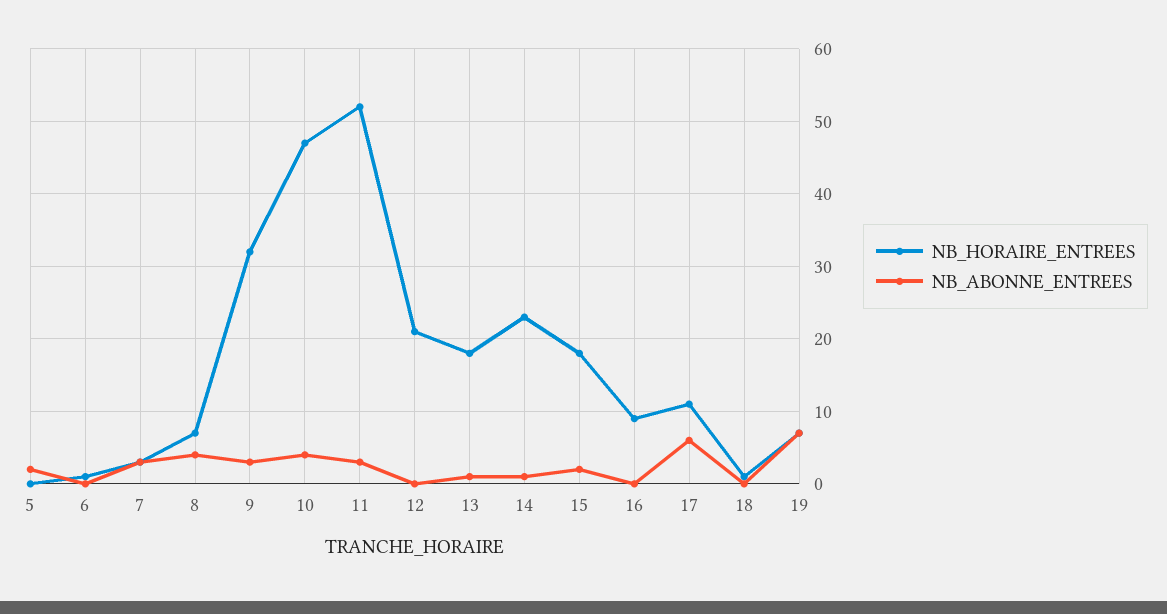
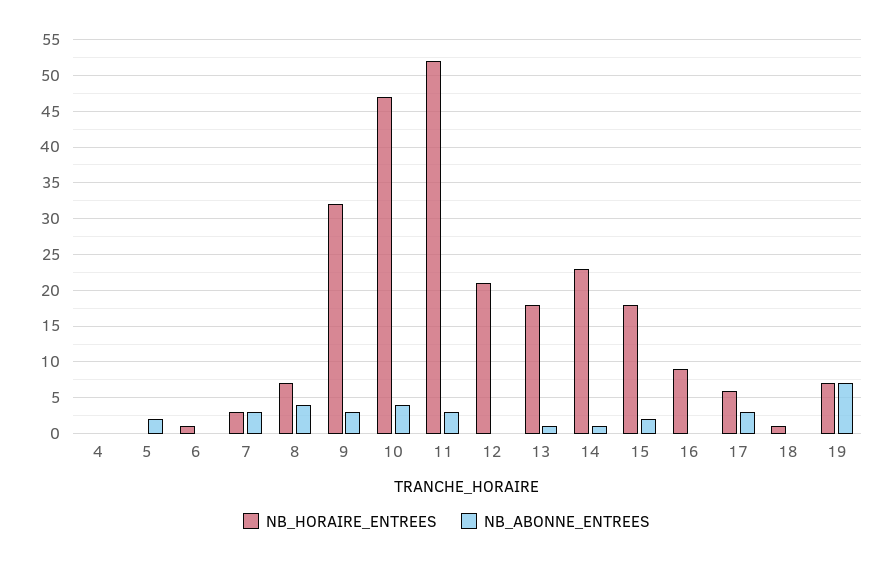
  {
    "NB_HORAIRE_ENTREES": {
      "5": 0,
      "6": 1,
      "7": 3,
      "8": 7,
      "9": 32,
      "10": 47,
      "11": 52,
      "12": 21,
      "13": 18,
      "14": 23,
      "15": 18,
      "16": 9,
-     "17": 11,
+     "17": 6,
      "18": 1,
-     "19": 7
+     "19": 7,
+     "4": 0
    },
    "NB_ABONNE_ENTREES": {
      "5": 2,
      "6": 0,
      "7": 3,
      "8": 4,
      "9": 3,
      "10": 4,
      "11": 3,
      "12": 0,
      "13": 1,
      "14": 1,
      "15": 2,
      "16": 0,
-     "17": 6,
+     "17": 3,
      "18": 0,
-     "19": 7
+     "19": 7,
+     "4": 0
    }
  }

